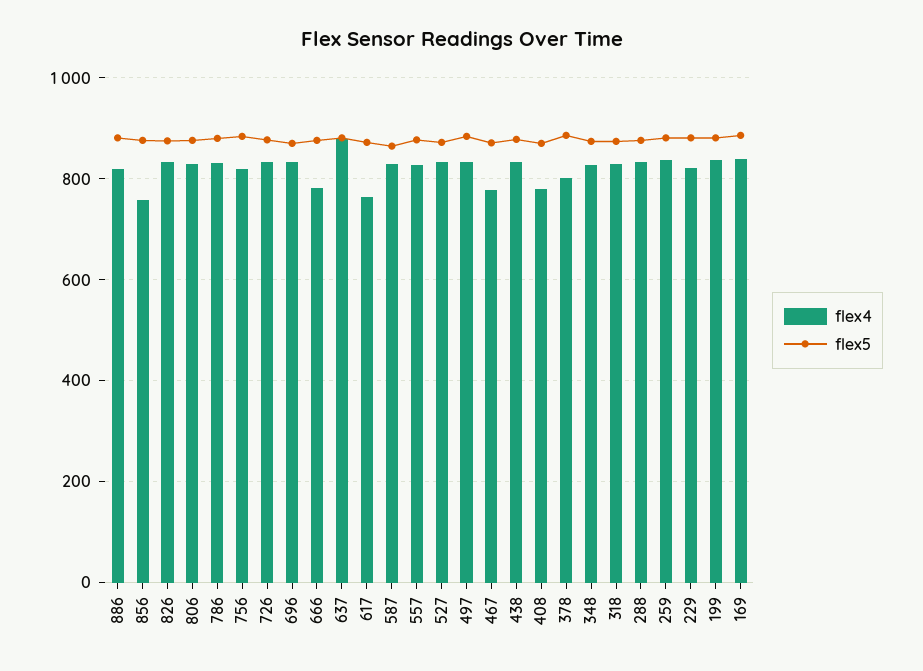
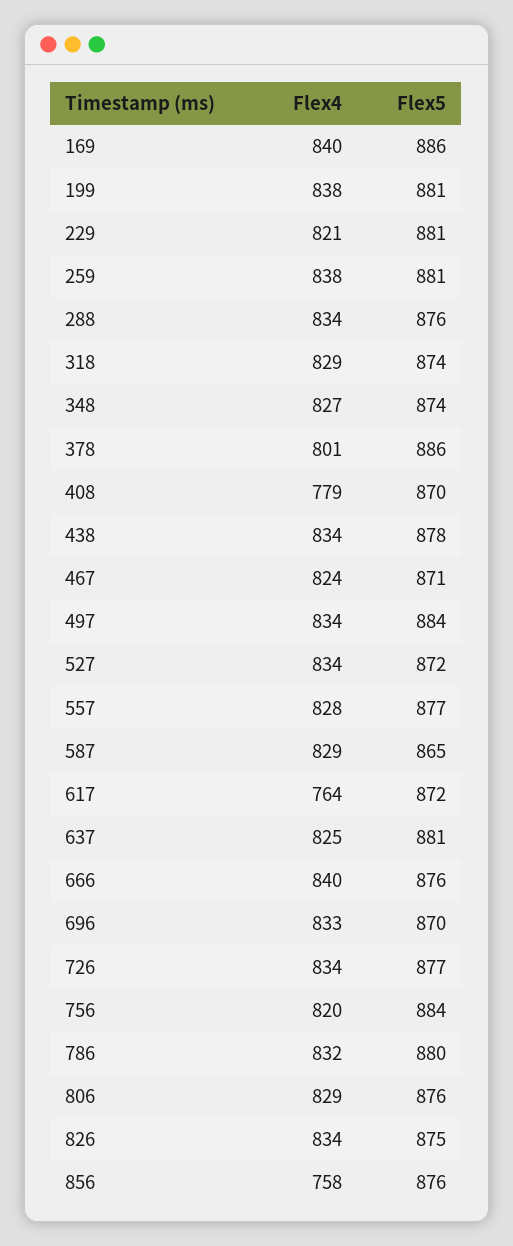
  {
    "flex4": {
-     "886": 820,
      "856": 758,
      "826": 834,
      "806": 829,
      "786": 832,
      "756": 820,
      "726": 834,
      "696": 833,
-     "666": 780,
+     "666": 840,
-     "637": 880,
+     "637": 825,
      "617": 764,
      "587": 829,
      "557": 828,
      "527": 834,
      "497": 834,
-     "467": 780,
+     "467": 824,
      "438": 834,
      "408": 779,
      "378": 801,
      "348": 827,
      "318": 829,
      "288": 834,
      "259": 838,
      "229": 821,
      "199": 838,
      "169": 840
    },
    "flex5": {
-     "886": 880,
      "856": 876,
      "826": 875,
      "806": 876,
      "786": 880,
      "756": 884,
      "726": 877,
      "696": 870,
      "666": 876,
      "637": 881,
      "617": 872,
      "587": 865,
      "557": 877,
      "527": 872,
      "497": 884,
      "467": 871,
      "438": 878,
      "408": 870,
      "378": 886,
      "348": 874,
      "318": 874,
      "288": 876,
      "259": 881,
      "229": 881,
      "199": 881,
      "169": 886
    }
  }

